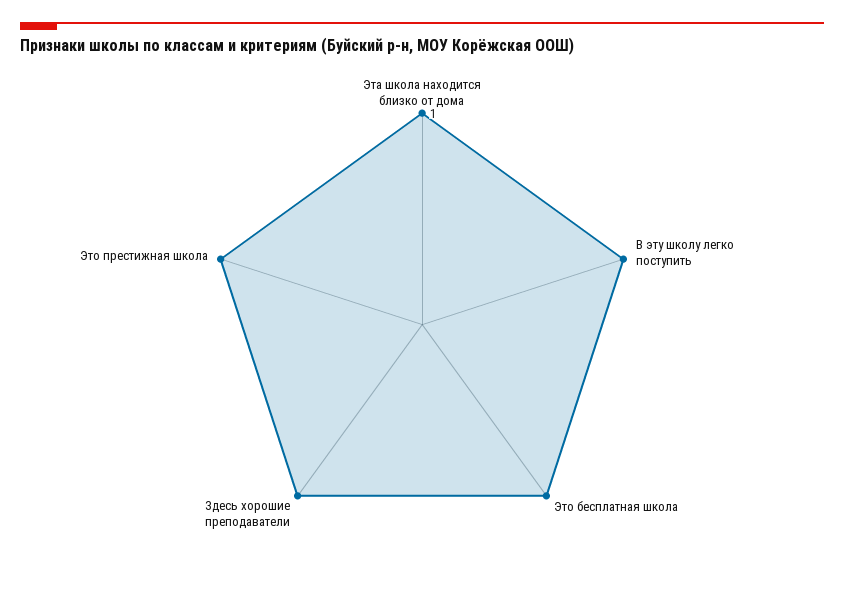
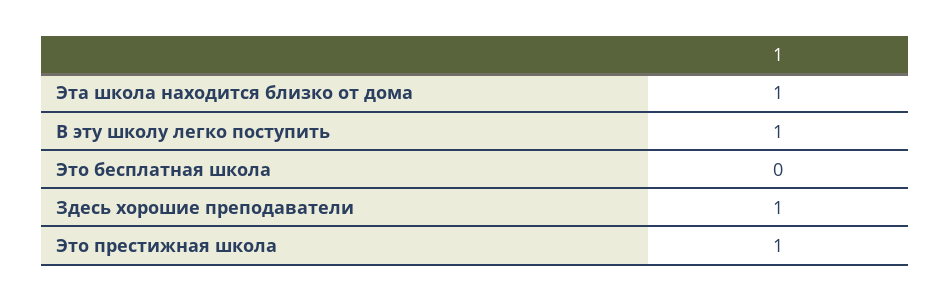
  {
    "Эта школа находится близко от дома": 1,
    "В эту школу легко поступить": 1,
-   "Это бесплатная школа": 1,
+   "Это бесплатная школа": 0,
    "Здесь хорошие преподаватели": 1,
    "Это престижная школа": 1
  }

